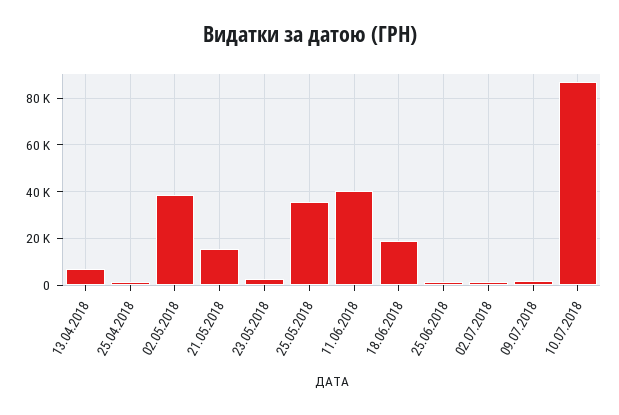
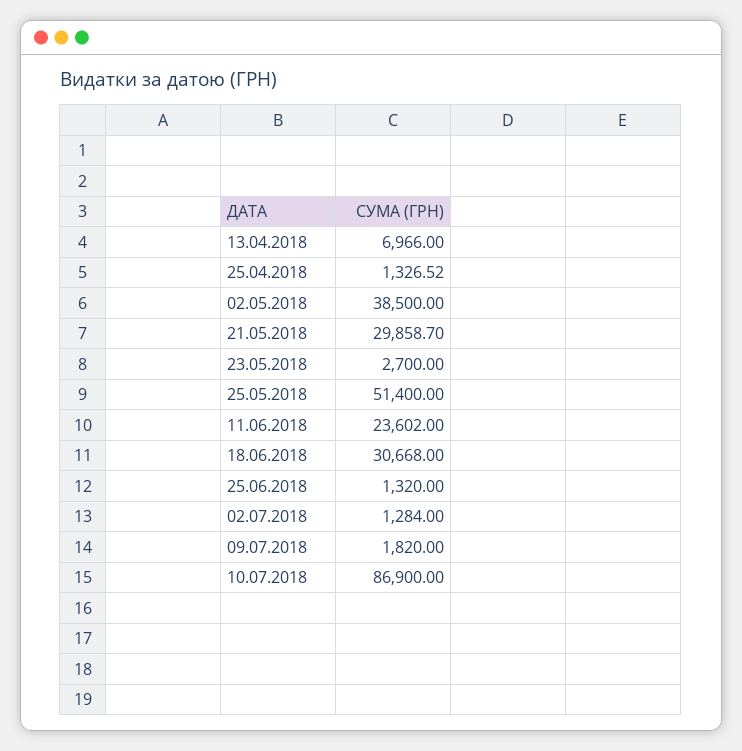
  {
    "13.04.2018": 6966,
    "25.04.2018": 1326.52,
    "02.05.2018": 38500,
-   "21.05.2018": 15000,
+   "21.05.2018": 29858.7,
    "23.05.2018": 2700,
-   "25.05.2018": 35000,
+   "25.05.2018": 51400,
-   "11.06.2018": 40000,
+   "11.06.2018": 23602,
-   "18.06.2018": 20000,
+   "18.06.2018": 30668,
    "25.06.2018": 1320,
    "02.07.2018": 1284,
    "09.07.2018": 1820,
    "10.07.2018": 86900
  }

